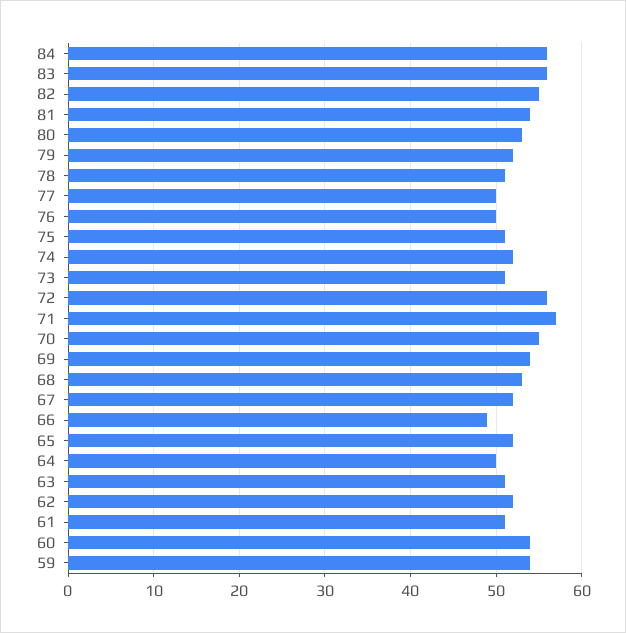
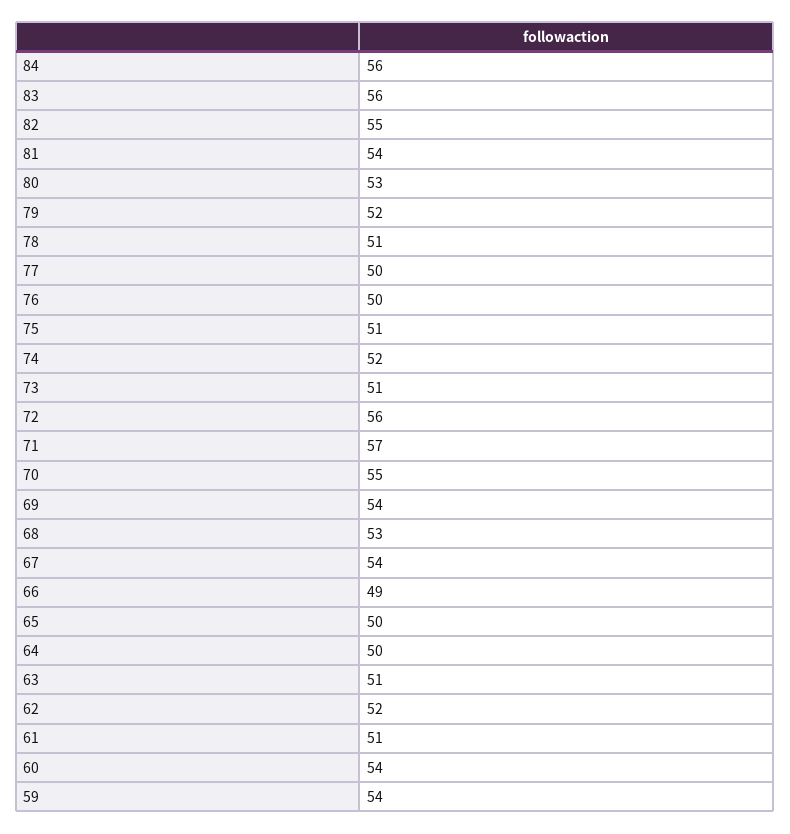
  {
    "84": 56,
    "83": 56,
    "82": 55,
    "81": 54,
    "80": 53,
    "79": 52,
    "78": 51,
    "77": 50,
    "76": 50,
    "75": 51,
    "74": 52,
    "73": 51,
    "72": 56,
    "71": 57,
    "70": 55,
    "69": 54,
    "68": 53,
-   "67": 52,
+   "67": 54,
    "66": 49,
-   "65": 52,
+   "65": 50,
    "64": 50,
    "63": 51,
    "62": 52,
    "61": 51,
    "60": 54,
    "59": 54
  }

